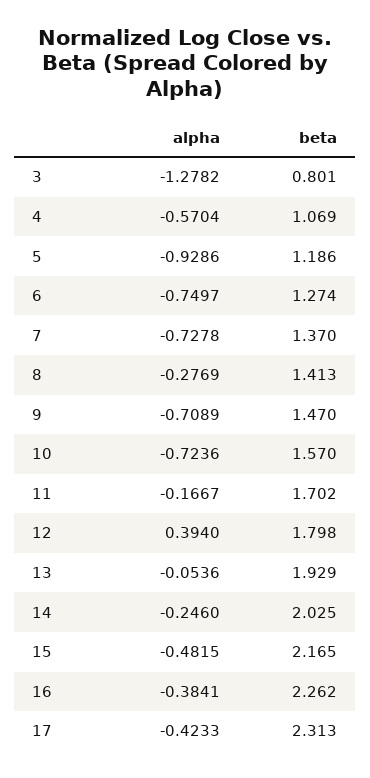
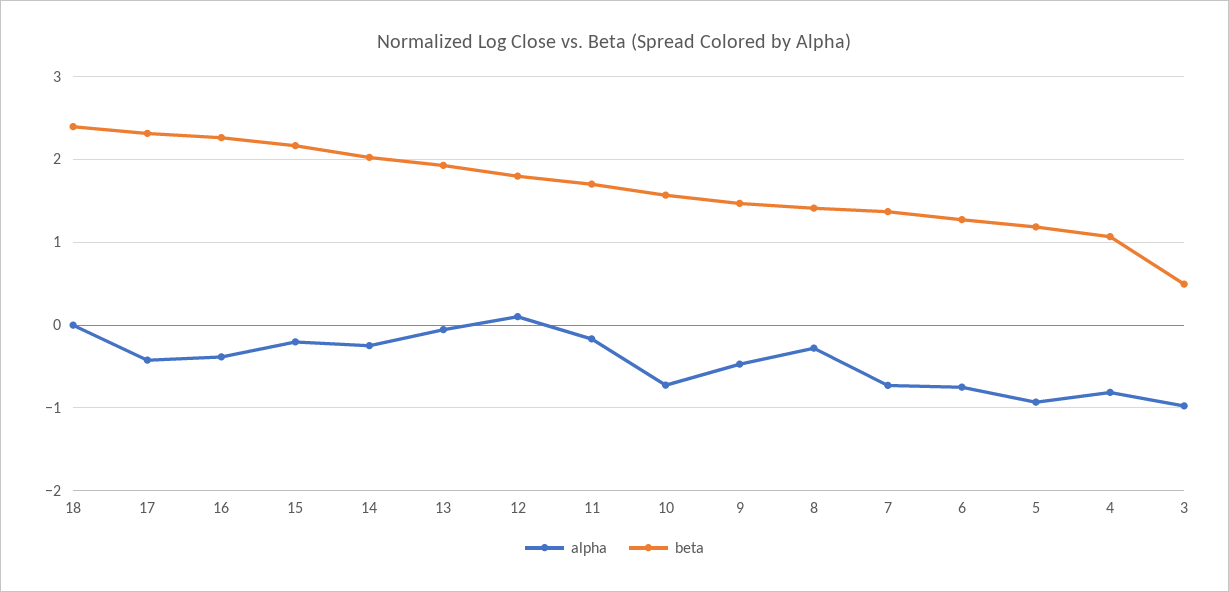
  {
    "alpha": {
-     "3": -1.2782,
+     "3": -1,
-     "4": -0.5704,
+     "4": -0.8,
      "5": -0.9286,
      "6": -0.7497,
      "7": -0.7278,
      "8": -0.2769,
-     "9": -0.7089,
+     "9": -0.5,
      "10": -0.7236,
      "11": -0.1667,
-     "12": 0.394,
+     "12": 0.1,
      "13": -0.0536,
      "14": -0.246,
-     "15": -0.4815,
+     "15": -0.2,
      "16": -0.3841,
-     "17": -0.4233
+     "17": -0.4233,
+     "18": 0
    },
    "beta": {
-     "3": 0.801,
+     "3": 0.5,
      "4": 1.069,
      "5": 1.186,
      "6": 1.274,
      "7": 1.37,
      "8": 1.413,
      "9": 1.47,
      "10": 1.57,
      "11": 1.702,
      "12": 1.798,
      "13": 1.929,
      "14": 2.025,
      "15": 2.165,
      "16": 2.262,
-     "17": 2.313
+     "17": 2.313,
+     "18": 2.4
    }
  }

